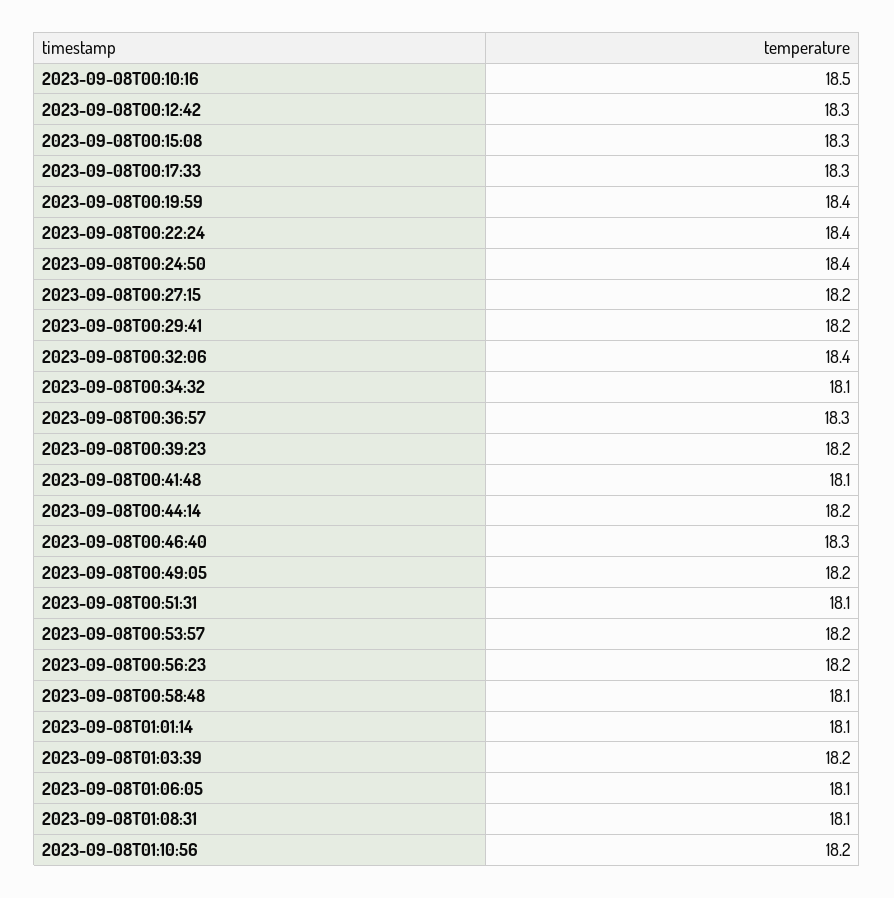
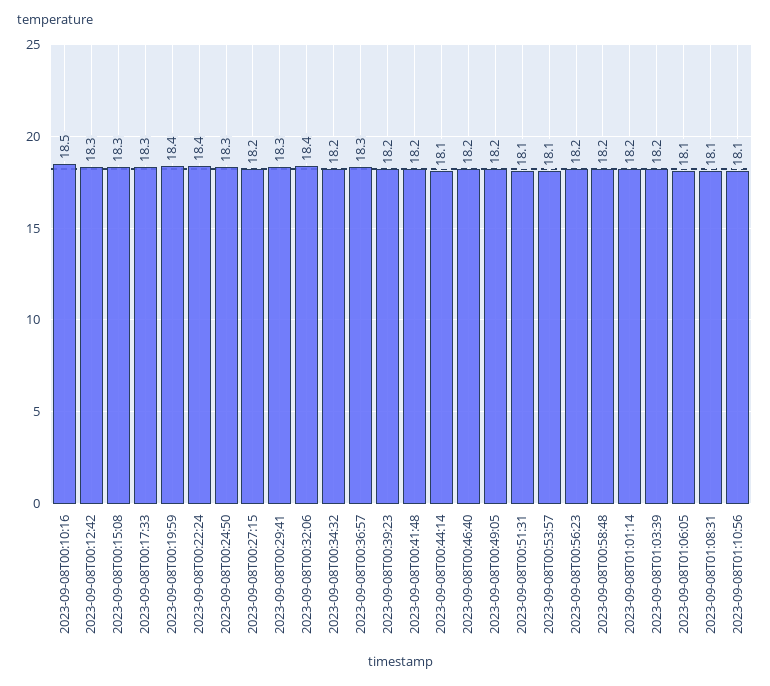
  {
    "2023-09-08T00:10:16": 18.5,
    "2023-09-08T00:12:42": 18.3,
    "2023-09-08T00:15:08": 18.3,
    "2023-09-08T00:17:33": 18.3,
    "2023-09-08T00:19:59": 18.4,
    "2023-09-08T00:22:24": 18.4,
-   "2023-09-08T00:24:50": 18.4,
+   "2023-09-08T00:24:50": 18.3,
    "2023-09-08T00:27:15": 18.2,
-   "2023-09-08T00:29:41": 18.2,
+   "2023-09-08T00:29:41": 18.3,
    "2023-09-08T00:32:06": 18.4,
-   "2023-09-08T00:34:32": 18.1,
+   "2023-09-08T00:34:32": 18.2,
    "2023-09-08T00:36:57": 18.3,
    "2023-09-08T00:39:23": 18.2,
-   "2023-09-08T00:41:48": 18.1,
+   "2023-09-08T00:41:48": 18.2,
-   "2023-09-08T00:44:14": 18.2,
+   "2023-09-08T00:44:14": 18.1,
-   "2023-09-08T00:46:40": 18.3,
+   "2023-09-08T00:46:40": 18.2,
    "2023-09-08T00:49:05": 18.2,
    "2023-09-08T00:51:31": 18.1,
-   "2023-09-08T00:53:57": 18.2,
+   "2023-09-08T00:53:57": 18.1,
    "2023-09-08T00:56:23": 18.2,
-   "2023-09-08T00:58:48": 18.1,
+   "2023-09-08T00:58:48": 18.2,
-   "2023-09-08T01:01:14": 18.1,
+   "2023-09-08T01:01:14": 18.2,
    "2023-09-08T01:03:39": 18.2,
    "2023-09-08T01:06:05": 18.1,
    "2023-09-08T01:08:31": 18.1,
-   "2023-09-08T01:10:56": 18.2
+   "2023-09-08T01:10:56": 18.1
  }

